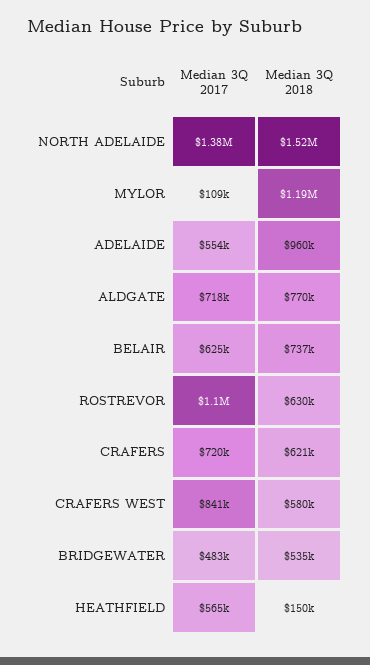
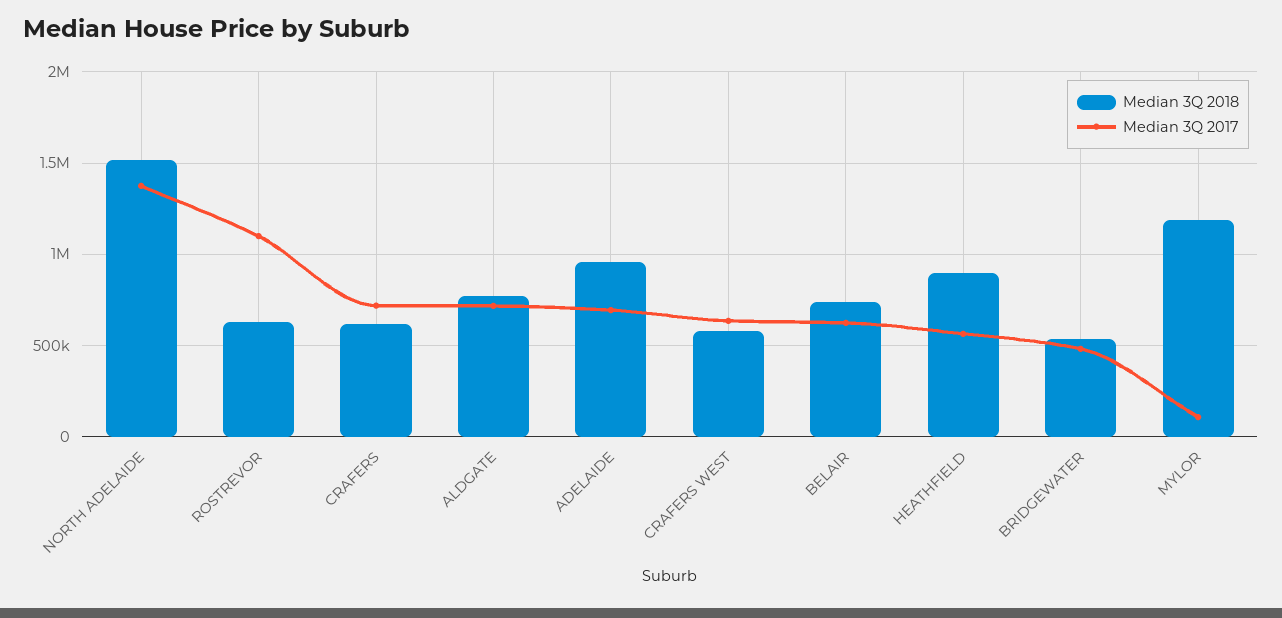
  {
    "Median 3Q 2017": {
      "NORTH ADELAIDE": 1380000,
      "MYLOR": 109000,
-     "ADELAIDE": 554000,
+     "ADELAIDE": 700000,
      "ALDGATE": 718000,
      "BELAIR": 625000,
      "ROSTREVOR": 1100000,
      "CRAFERS": 720000,
-     "CRAFERS WEST": 841000,
+     "CRAFERS WEST": 650000,
      "BRIDGEWATER": 483000,
      "HEATHFIELD": 565000
    },
    "Median 3Q 2018": {
      "NORTH ADELAIDE": 1520000,
      "MYLOR": 1190000,
      "ADELAIDE": 960000,
      "ALDGATE": 770000,
      "BELAIR": 737000,
      "ROSTREVOR": 630000,
      "CRAFERS": 621000,
      "CRAFERS WEST": 580000,
      "BRIDGEWATER": 535000,
-     "HEATHFIELD": 150000
+     "HEATHFIELD": 900000
    }
  }

